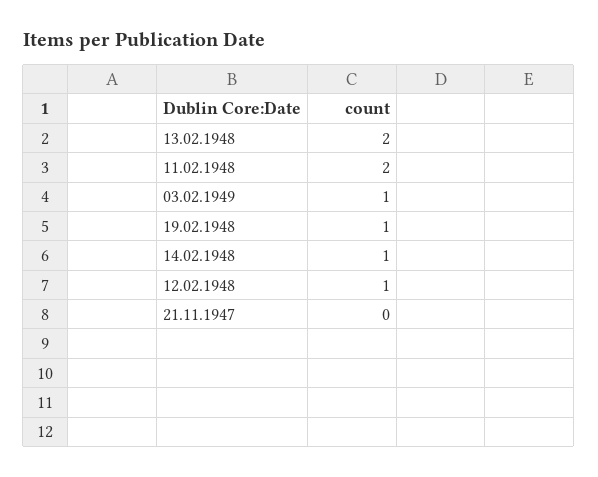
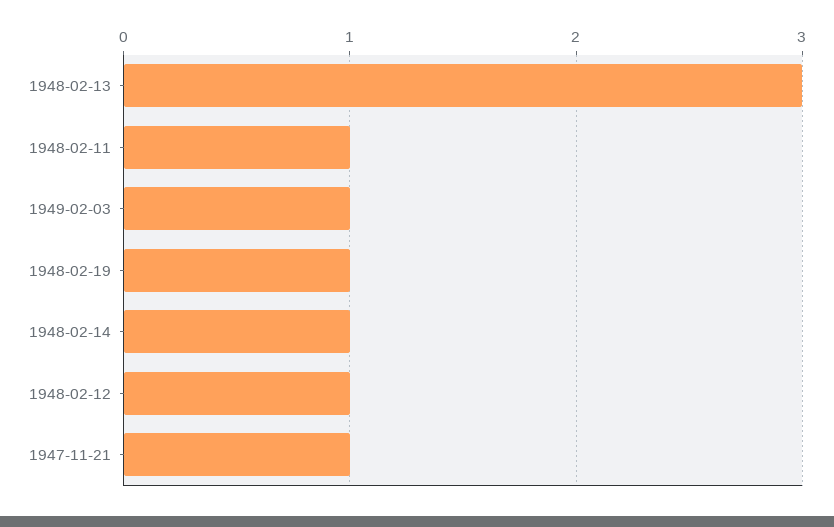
  {
-   "13.02.1948": 2,
+   "13.02.1948": 3,
-   "11.02.1948": 2,
+   "11.02.1948": 1,
    "03.02.1949": 1,
    "19.02.1948": 1,
    "14.02.1948": 1,
    "12.02.1948": 1,
-   "21.11.1947": 0
+   "21.11.1947": 1
  }

